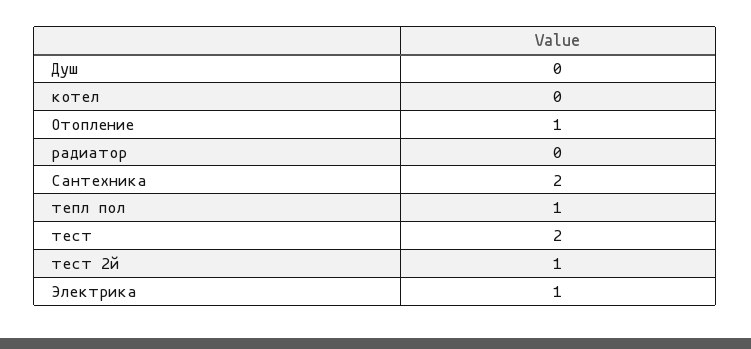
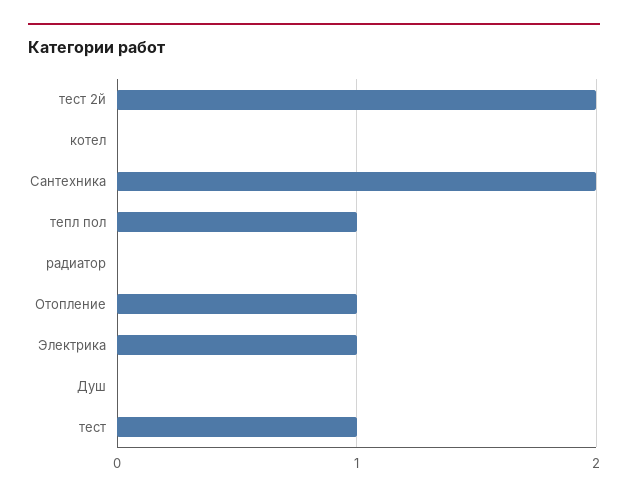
  {
    "Душ": 0,
    "котел": 0,
    "Отопление": 1,
    "радиатор": 0,
    "Сантехника": 2,
    "тепл пол": 1,
-   "тест": 2,
+   "тест": 1,
-   "тест 2й": 1,
+   "тест 2й": 2,
    "Электрика": 1
  }

